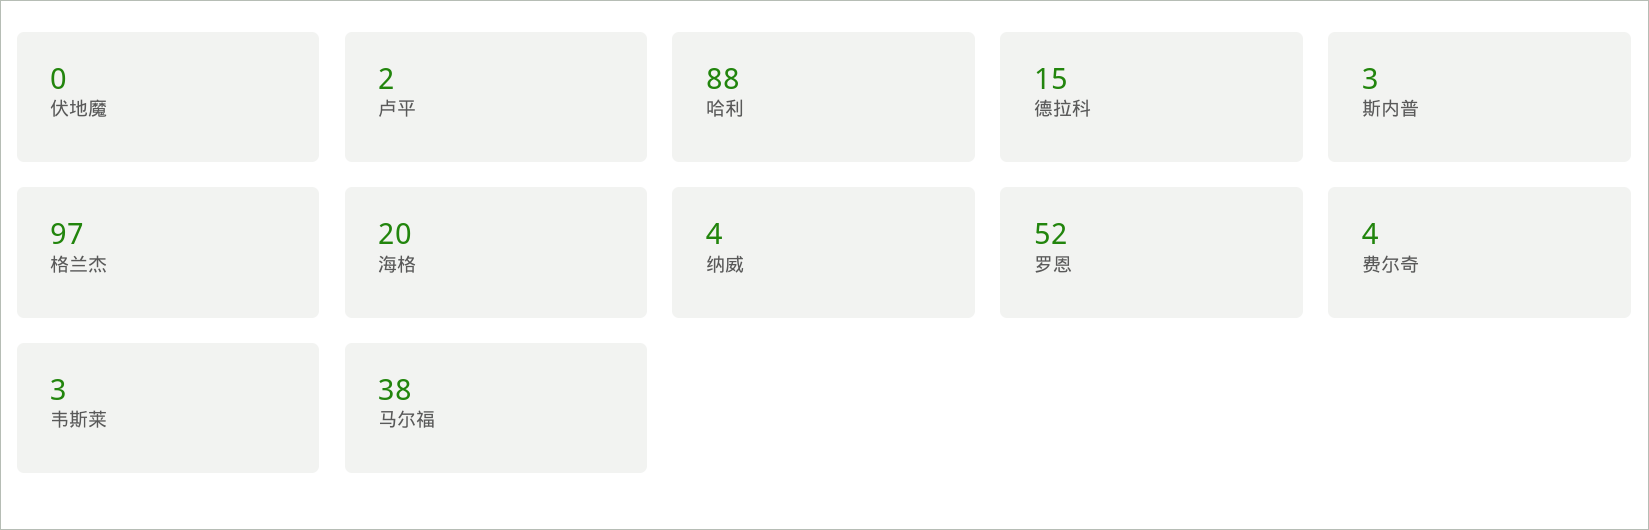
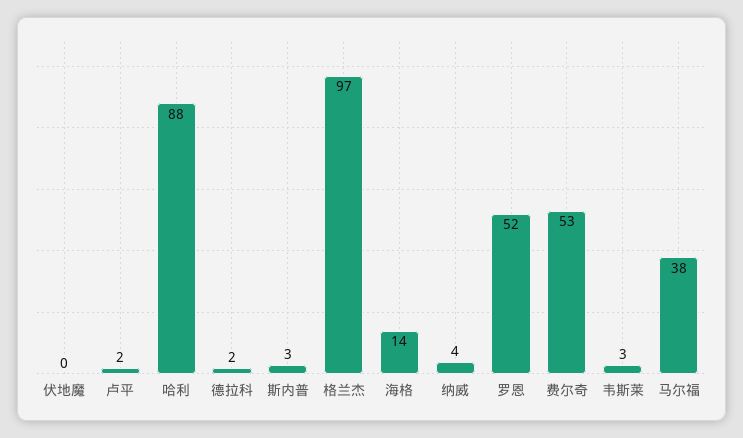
  {
    "伏地魔": 0,
    "卢平": 2,
    "哈利": 88,
-   "德拉科": 15,
+   "德拉科": 2,
    "斯内普": 3,
    "格兰杰": 97,
-   "海格": 20,
+   "海格": 14,
    "纳威": 4,
    "罗恩": 52,
-   "费尔奇": 4,
+   "费尔奇": 53,
    "韦斯莱": 3,
    "马尔福": 38
  }

